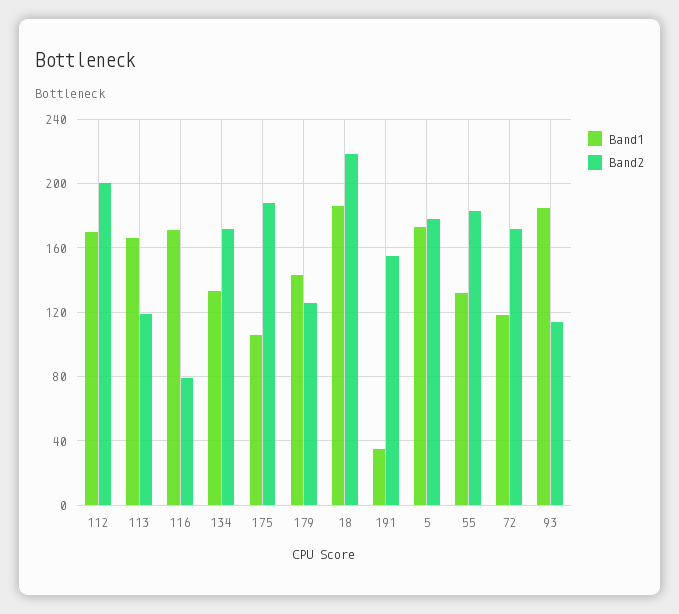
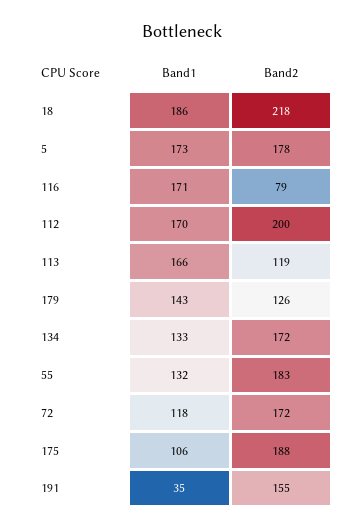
  {
    "Band1": {
      "112": 170,
      "113": 166,
      "116": 171,
      "134": 133,
      "175": 106,
      "179": 143,
      "18": 186,
      "191": 35,
      "5": 173,
      "55": 132,
-     "72": 118,
+     "72": 118
-     "93": 185
    },
    "Band2": {
      "112": 200,
      "113": 119,
      "116": 79,
      "134": 172,
      "175": 188,
      "179": 126,
      "18": 218,
      "191": 155,
      "5": 178,
      "55": 183,
-     "72": 172,
+     "72": 172
-     "93": 115
    }
  }

